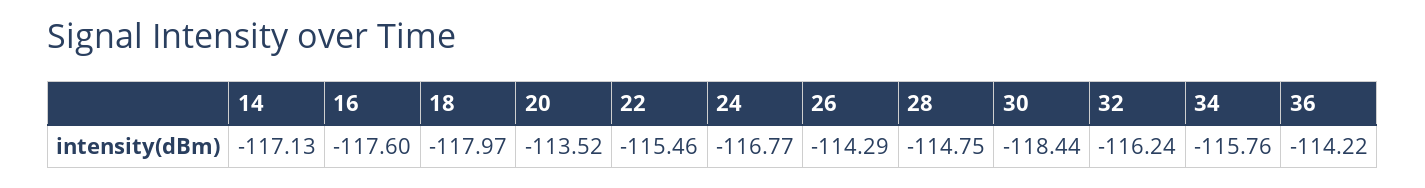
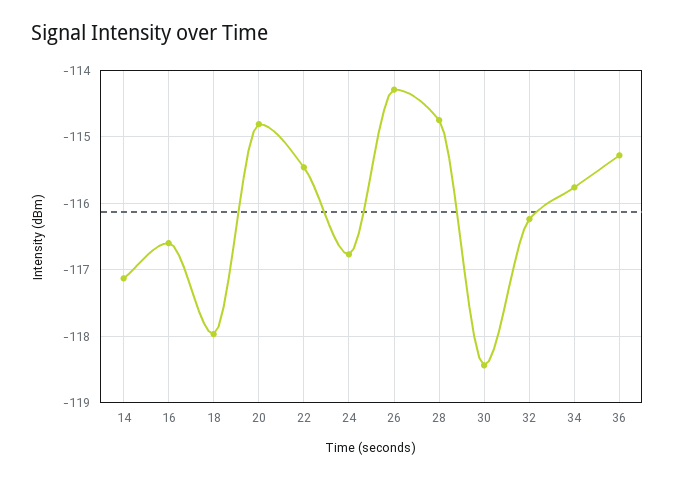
  {
    "14": -117.13,
-   "16": -117.6,
+   "16": -116.6,
    "18": -117.97,
-   "20": -113.52,
+   "20": -114.8,
    "22": -115.46,
    "24": -116.77,
    "26": -114.29,
    "28": -114.75,
    "30": -118.44,
    "32": -116.24,
    "34": -115.76,
-   "36": -114.22
+   "36": -115.3
  }

